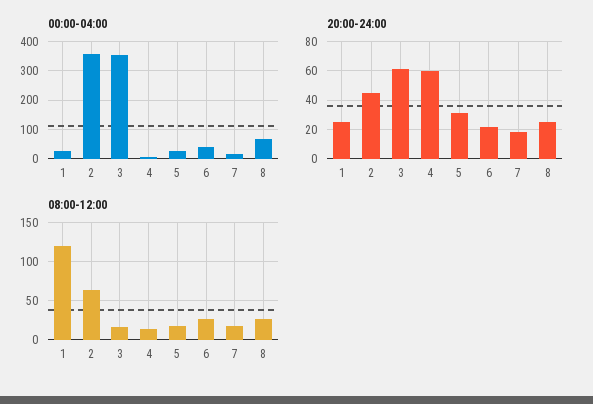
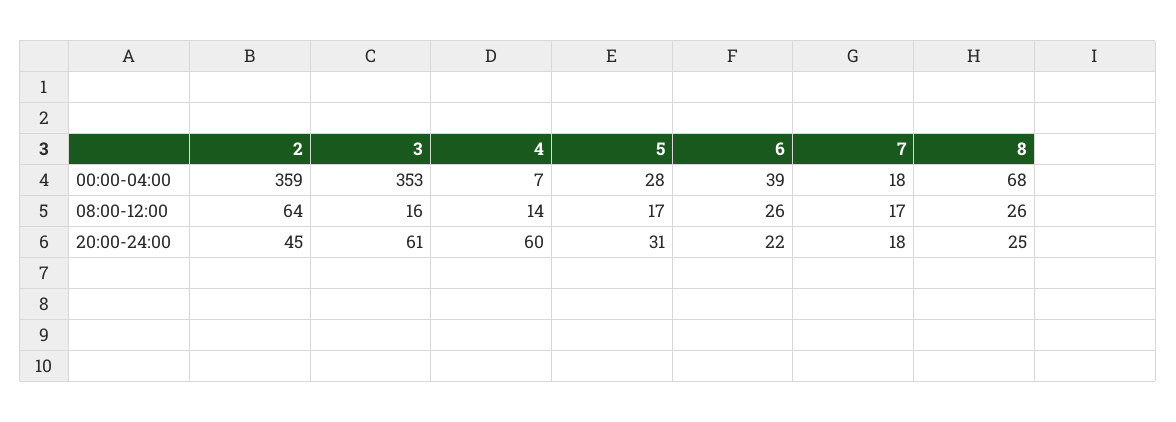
  {
    "00:00-04:00": {
-     "1": 25,
      "2": 359,
      "3": 353,
      "4": 7,
      "5": 28,
      "6": 39,
      "7": 18,
      "8": 68
    },
    "20:00-24:00": {
-     "1": 25,
      "2": 45,
      "3": 61,
      "4": 60,
      "5": 31,
      "6": 22,
      "7": 18,
      "8": 25
    },
    "08:00-12:00": {
-     "1": 120,
      "2": 64,
      "3": 16,
      "4": 14,
      "5": 17,
      "6": 26,
      "7": 17,
      "8": 26
    }
  }

